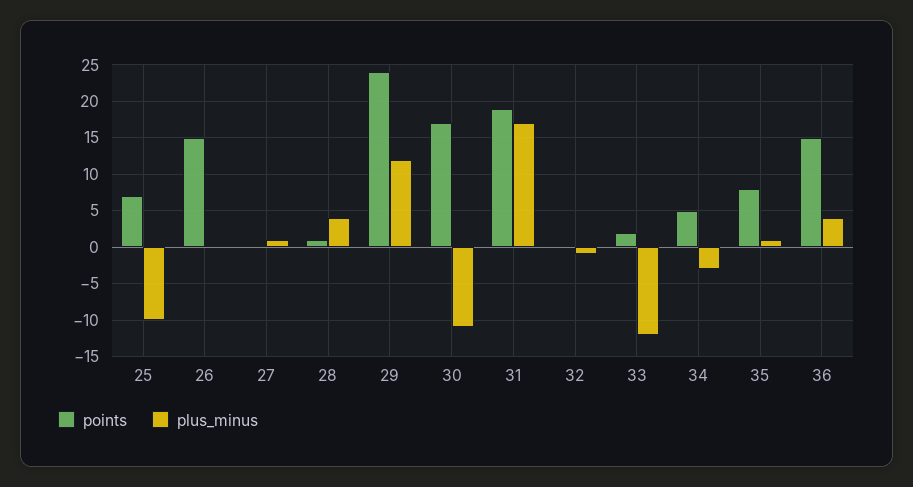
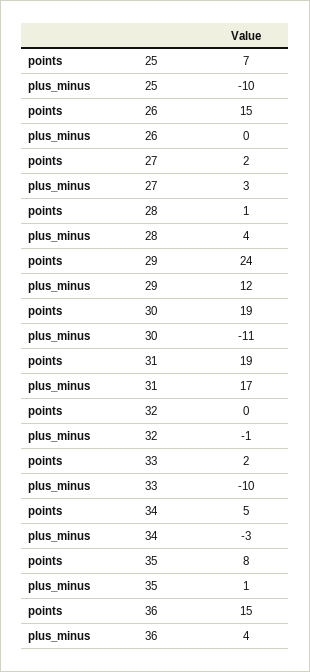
  {
    "points": {
      "25": 7,
      "26": 15,
-     "27": 0,
+     "27": 2,
      "28": 1,
      "29": 24,
-     "30": 17,
+     "30": 19,
      "31": 19,
      "32": 0,
      "33": 2,
      "34": 5,
      "35": 8,
      "36": 15
    },
    "plus_minus": {
      "25": -10,
      "26": 0,
-     "27": 1,
+     "27": 3,
      "28": 4,
      "29": 12,
      "30": -11,
      "31": 17,
      "32": -1,
-     "33": -12,
+     "33": -10,
      "34": -3,
      "35": 1,
      "36": 4
    }
  }

